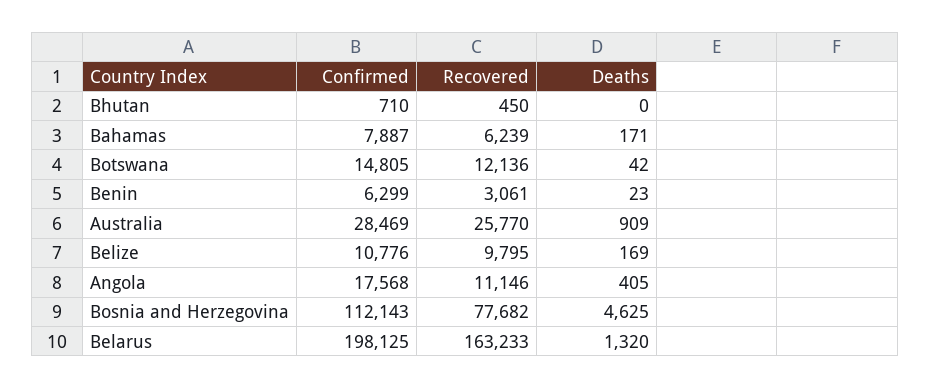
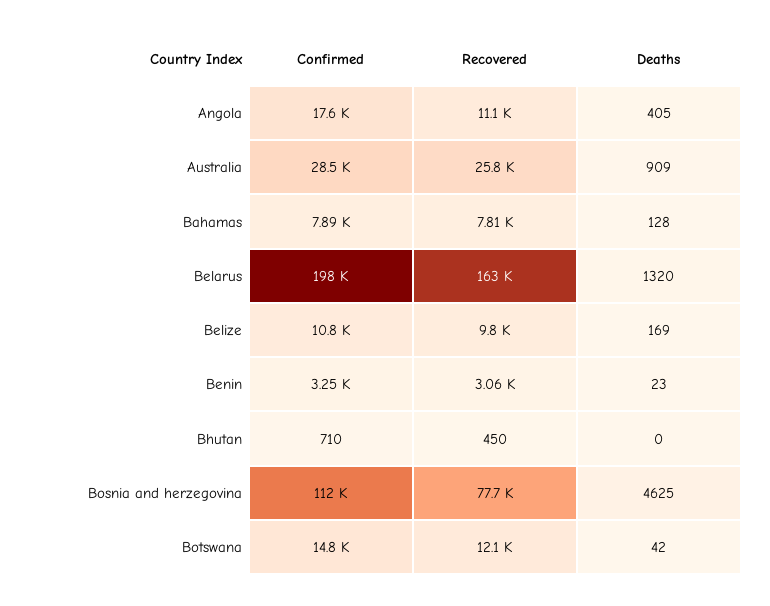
  {
    "Confirmed": {
      "Bhutan": 710,
      "Bahamas": 7887,
      "Botswana": 14805,
-     "Benin": 6299,
+     "Benin": 3250,
      "Australia": 28469,
      "Belize": 10776,
      "Angola": 17568,
      "Bosnia and Herzegovina": 112143,
      "Belarus": 198125
    },
    "Recovered": {
      "Bhutan": 450,
-     "Bahamas": 6239,
+     "Bahamas": 7810,
      "Botswana": 12136,
      "Benin": 3061,
      "Australia": 25770,
      "Belize": 9795,
      "Angola": 11146,
      "Bosnia and Herzegovina": 77682,
      "Belarus": 163233
    },
    "Deaths": {
      "Bhutan": 0,
-     "Bahamas": 171,
+     "Bahamas": 128,
      "Botswana": 42,
      "Benin": 23,
      "Australia": 909,
      "Belize": 169,
      "Angola": 405,
      "Bosnia and Herzegovina": 4625,
      "Belarus": 1320
    }
  }

